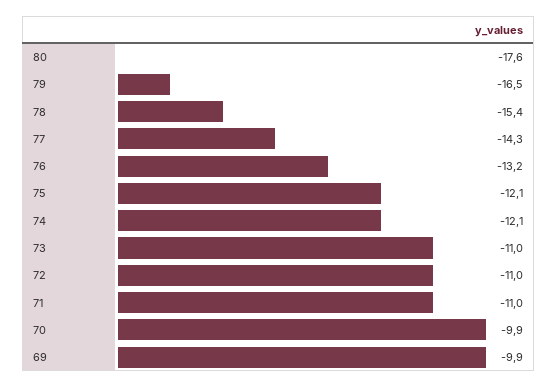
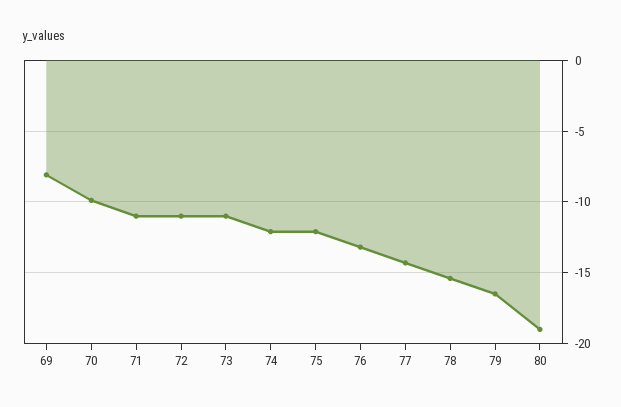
  {
-   "80": -17.6,
+   "80": -19,
    "79": -16.5,
    "78": -15.4,
    "77": -14.3,
    "76": -13.2,
    "75": -12.1,
    "74": -12.1,
    "73": -11,
    "72": -11,
    "71": -11,
    "70": -9.9,
-   "69": -9.9
+   "69": -8
  }

